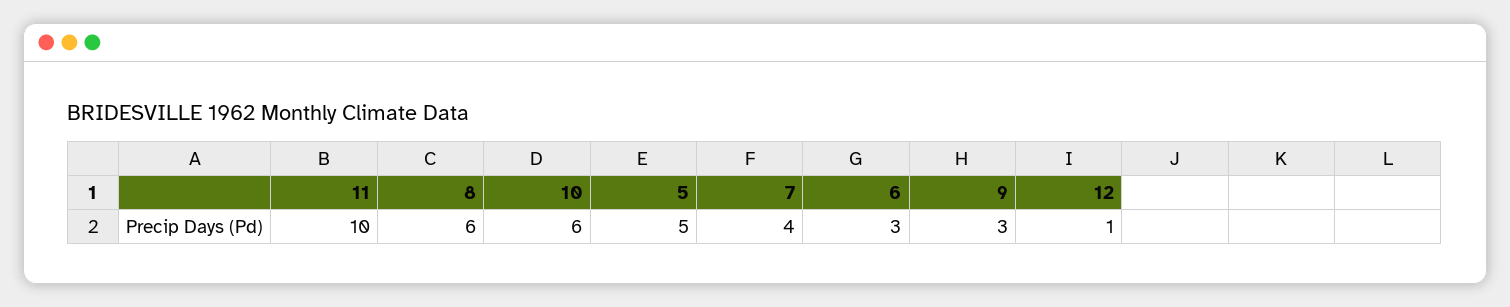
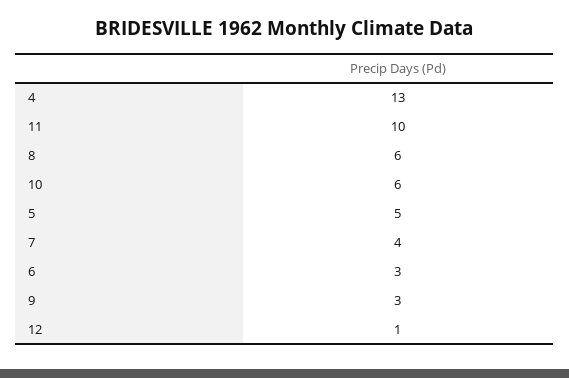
  {
    "11": 10,
    "8": 6,
    "10": 6,
    "5": 5,
    "7": 4,
    "6": 3,
    "9": 3,
-   "12": 1
+   "12": 1,
+   "4": 13
  }

